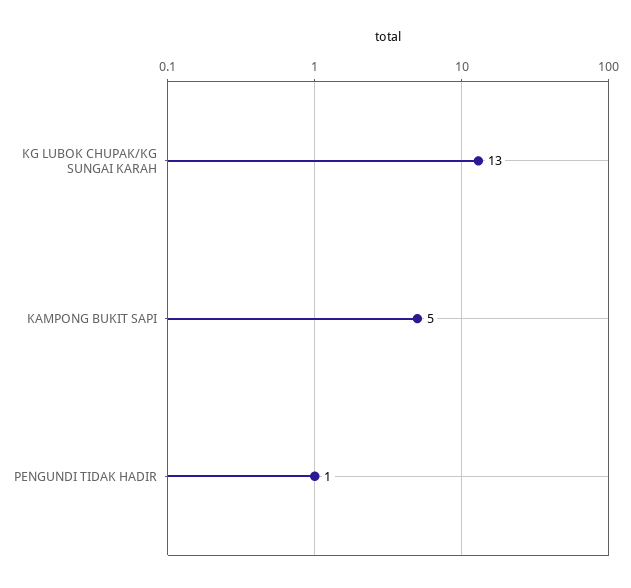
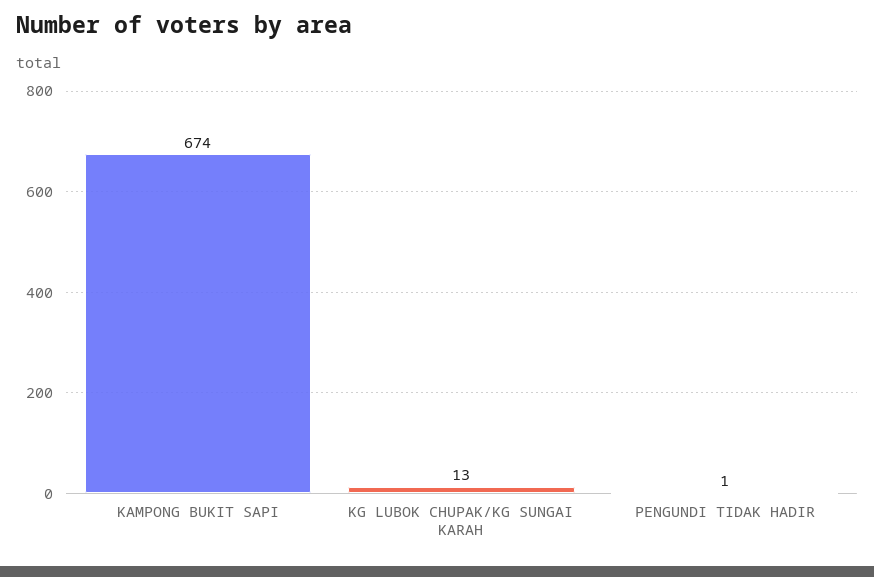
  {
    "KG LUBOK CHUPAK/KG SUNGAI KARAH": 13,
-   "KAMPONG BUKIT SAPI": 5,
+   "KAMPONG BUKIT SAPI": 674,
    "PENGUNDI TIDAK HADIR": 1
  }

